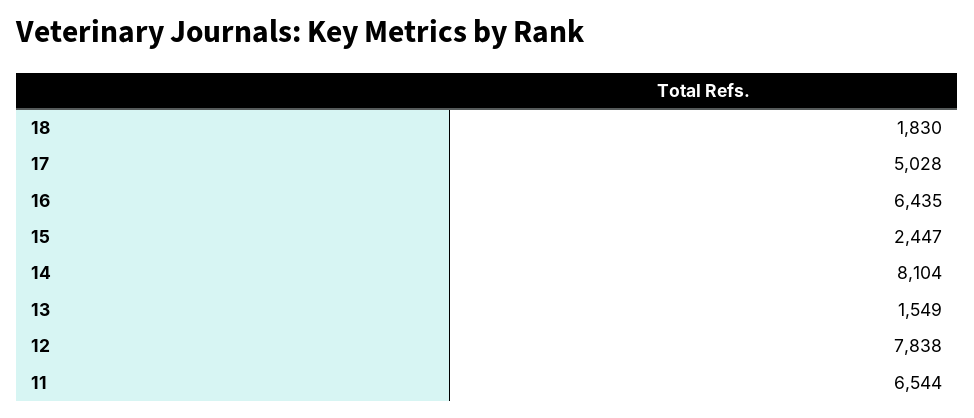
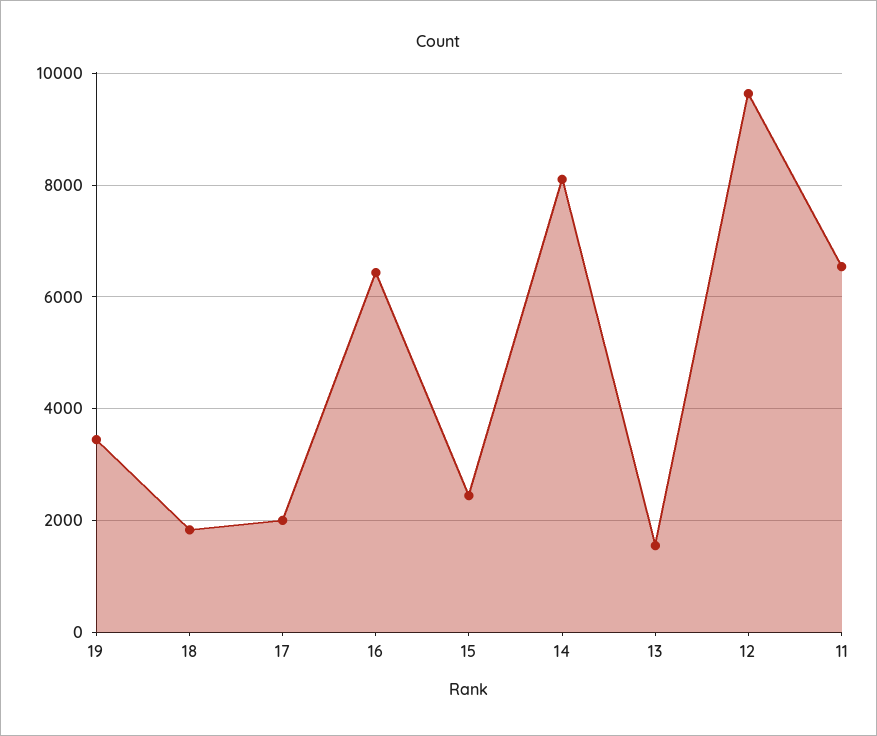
  {
    "18": 1830,
-   "17": 5028,
+   "17": 2000,
    "16": 6435,
    "15": 2447,
    "14": 8104,
    "13": 1549,
-   "12": 7838,
+   "12": 9600,
-   "11": 6544
+   "11": 6544,
+   "19": 3400
  }

